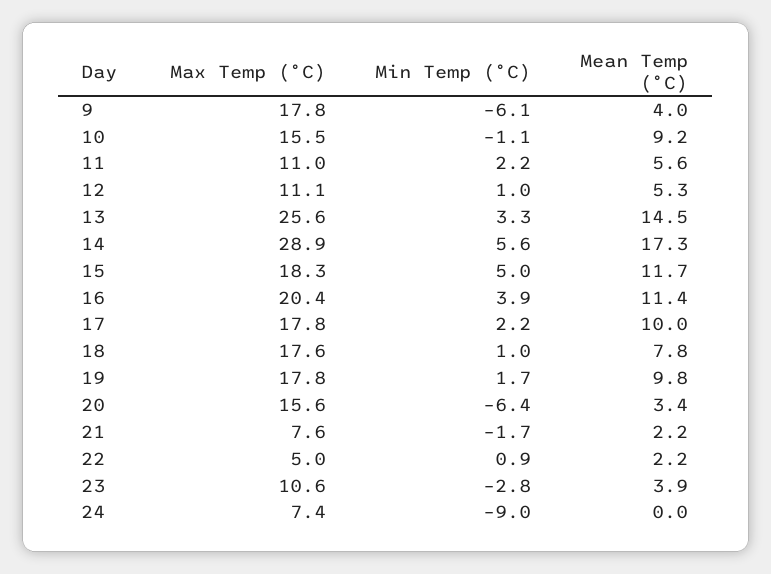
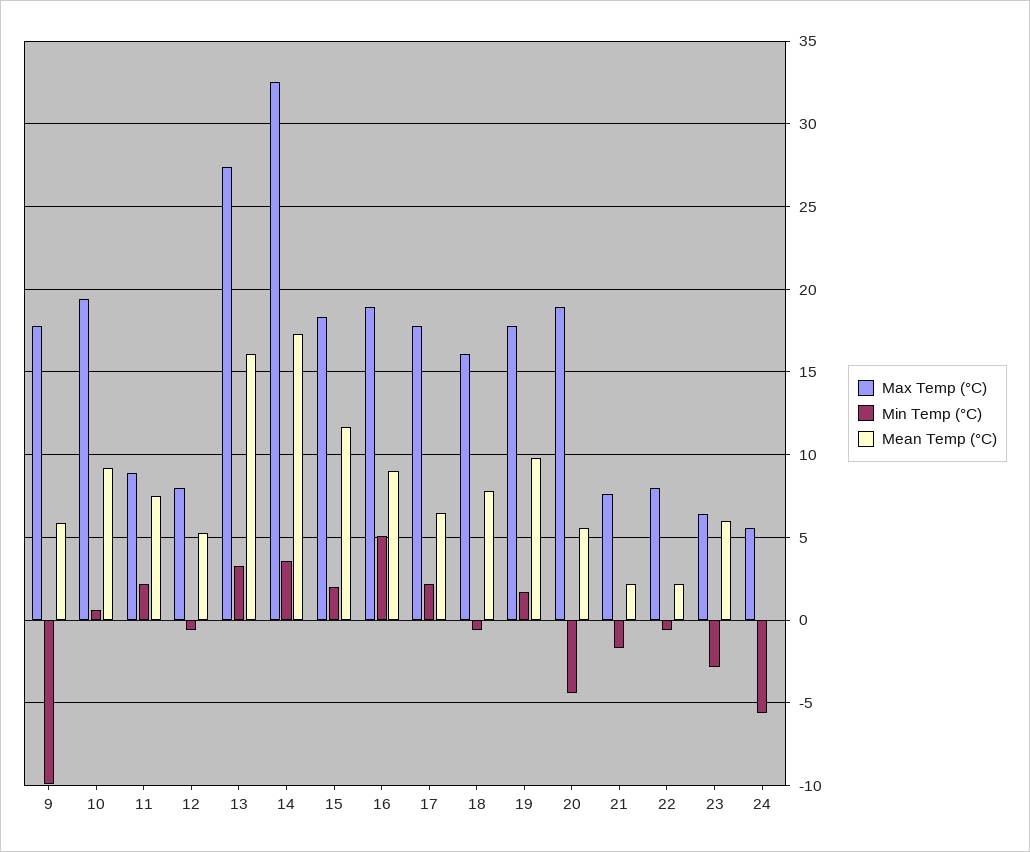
  {
    "Max Temp (°C)": {
      "9": 17.8,
-     "10": 15.5,
+     "10": 19.5,
-     "11": 11,
+     "11": 9,
-     "12": 11.1,
+     "12": 8,
-     "13": 25.6,
+     "13": 27.5,
-     "14": 28.9,
+     "14": 32.5,
      "15": 18.3,
-     "16": 20.4,
+     "16": 19,
      "17": 17.8,
-     "18": 17.6,
+     "18": 16,
      "19": 17.8,
-     "20": 15.6,
+     "20": 19,
      "21": 7.6,
-     "22": 5,
+     "22": 8,
-     "23": 10.6,
+     "23": 6.5,
-     "24": 7.4
+     "24": 5.5
    },
    "Min Temp (°C)": {
-     "9": -6.1,
+     "9": -10,
-     "10": -1.1,
+     "10": 0.5,
      "11": 2.2,
-     "12": 1,
+     "12": -0.5,
      "13": 3.3,
-     "14": 5.6,
+     "14": 3.5,
-     "15": 5,
+     "15": 2,
-     "16": 3.9,
+     "16": 5,
      "17": 2.2,
-     "18": 1,
+     "18": -0.5,
      "19": 1.7,
-     "20": -6.4,
+     "20": -4.5,
      "21": -1.7,
-     "22": 0.9,
+     "22": -0.5,
      "23": -2.8,
-     "24": -9
+     "24": -5.5
    },
    "Mean Temp (°C)": {
-     "9": 4,
+     "9": 6,
      "10": 9.2,
-     "11": 5.6,
+     "11": 7.5,
      "12": 5.3,
-     "13": 14.5,
+     "13": 16,
      "14": 17.3,
      "15": 11.7,
-     "16": 11.4,
+     "16": 9,
-     "17": 10,
+     "17": 6.5,
      "18": 7.8,
      "19": 9.8,
-     "20": 3.4,
+     "20": 5.5,
      "21": 2.2,
      "22": 2.2,
-     "23": 3.9,
+     "23": 6,
      "24": 0
    }
  }

